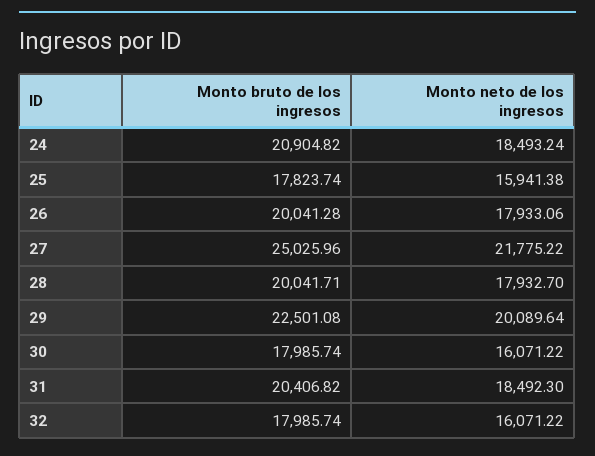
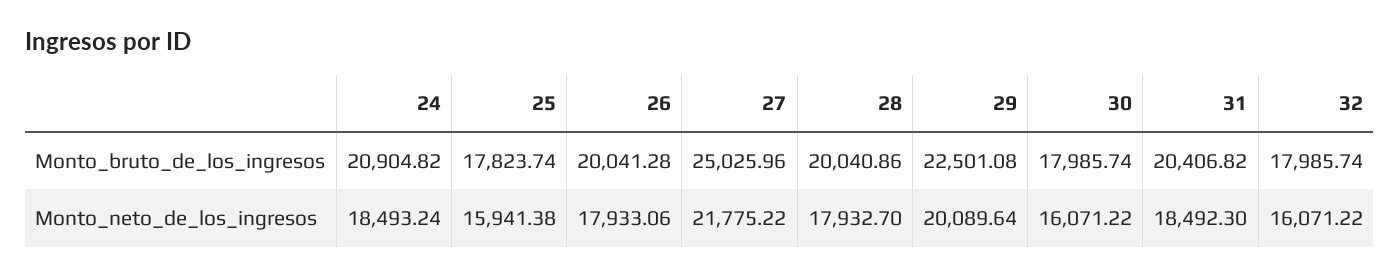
  {
    "Monto bruto de los ingresos": {
      "24": 20904.82,
      "25": 17823.74,
      "26": 20041.28,
      "27": 25025.96,
-     "28": 20041.71,
+     "28": 20040.86,
      "29": 22501.08,
      "30": 17985.74,
      "31": 20406.82,
      "32": 17985.74
    },
    "Monto neto de los ingresos": {
      "24": 18493.24,
      "25": 15941.38,
      "26": 17933.06,
      "27": 21775.22,
      "28": 17932.7,
      "29": 20089.64,
      "30": 16071.22,
      "31": 18492.3,
      "32": 16071.22
    }
  }

